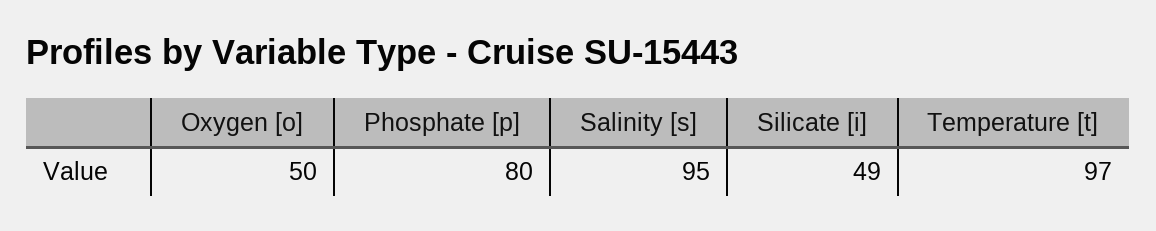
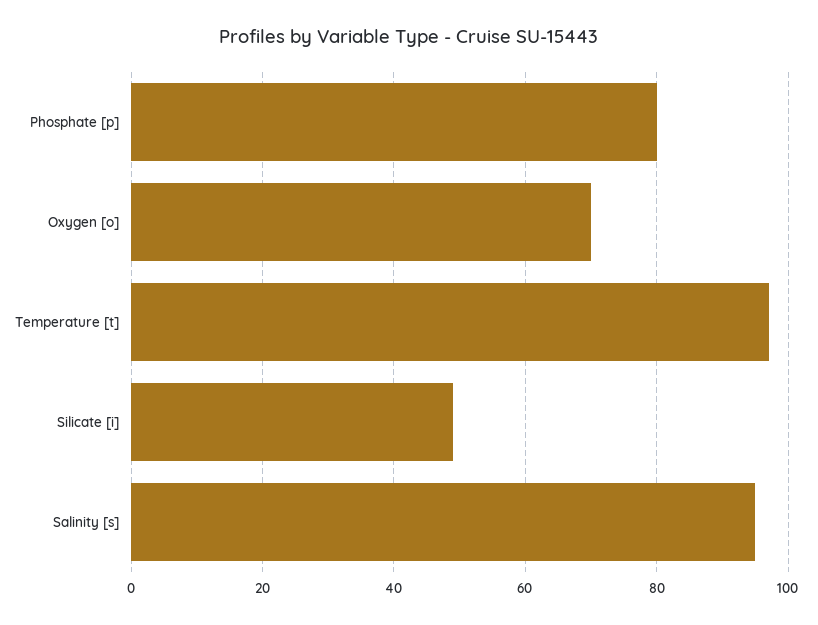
  {
-   "Oxygen [o]": 50,
+   "Oxygen [o]": 70,
    "Phosphate [p]": 80,
    "Salinity [s]": 95,
    "Silicate [i]": 49,
    "Temperature [t]": 97
  }

